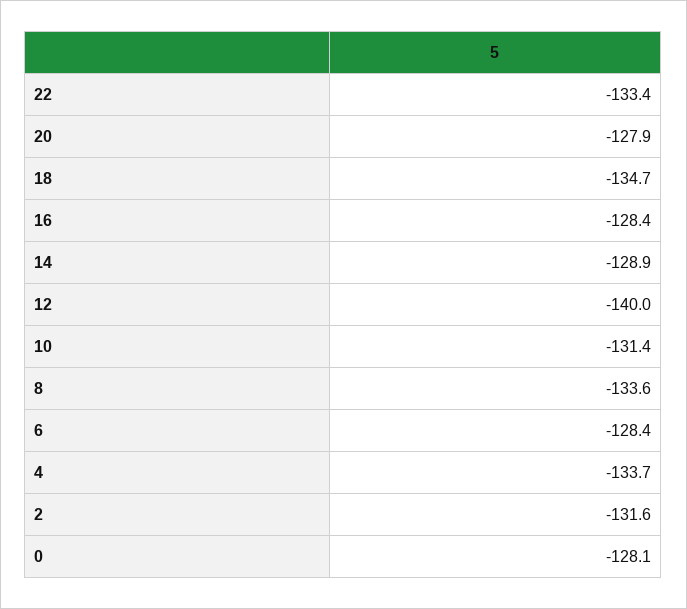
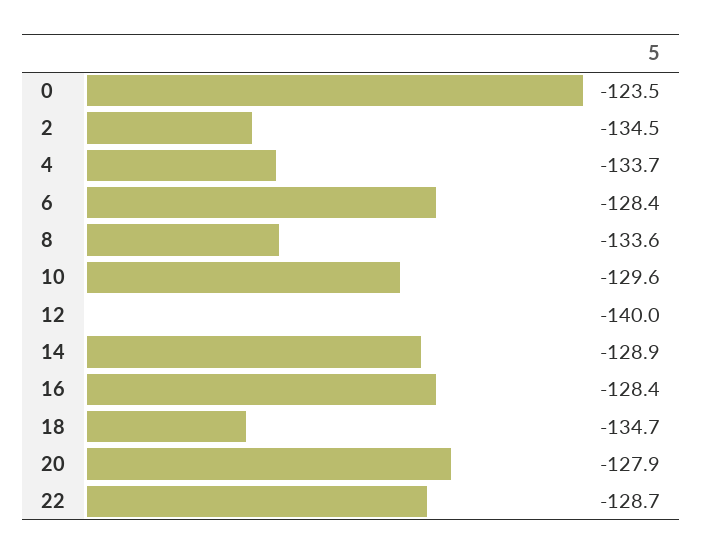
  {
-   "22": -133.4,
+   "22": -128.7,
    "20": -127.9,
    "18": -134.7,
    "16": -128.4,
    "14": -128.9,
    "12": -140,
-   "10": -131.4,
+   "10": -129.6,
    "8": -133.6,
    "6": -128.4,
    "4": -133.7,
-   "2": -131.6,
+   "2": -134.5,
-   "0": -128.1
+   "0": -123.5
  }

